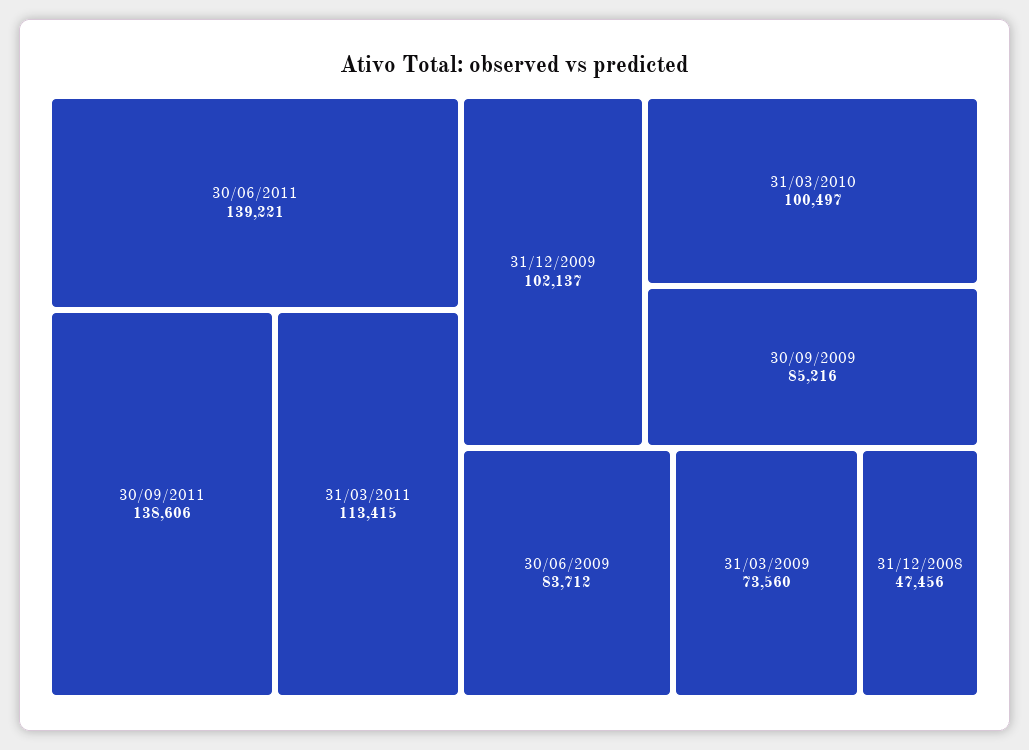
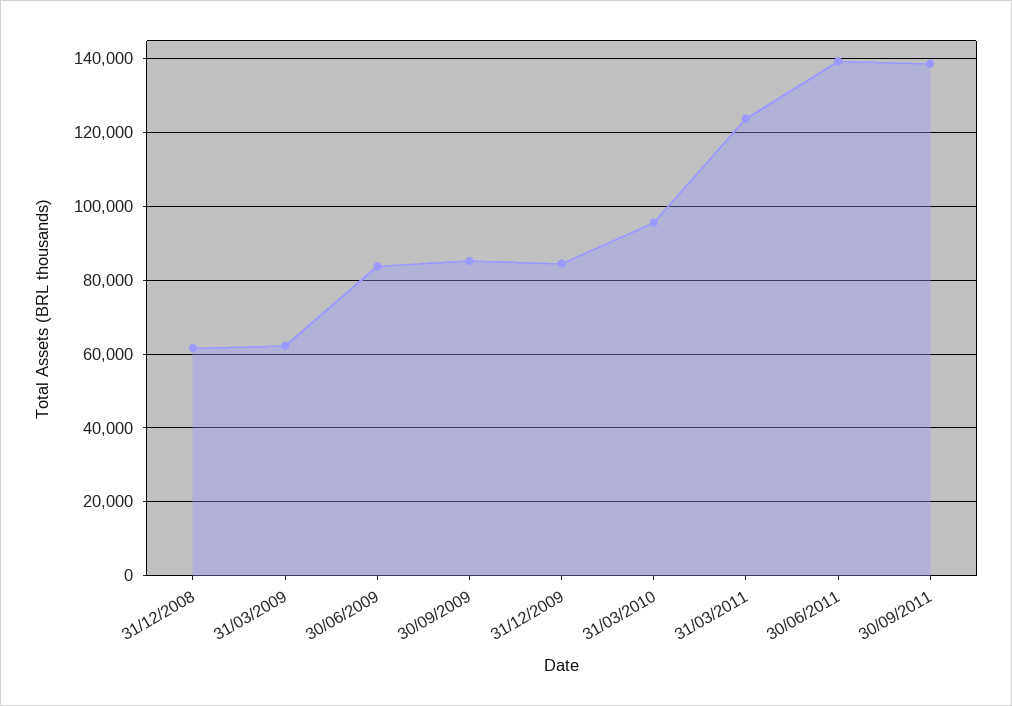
  {
    "30/06/2011": 139221,
    "30/09/2011": 138606,
-   "31/03/2011": 113415,
+   "31/03/2011": 124000,
-   "31/12/2009": 102137,
+   "31/12/2009": 84000,
-   "31/03/2010": 100497,
+   "31/03/2010": 96000,
    "30/09/2009": 85216,
    "30/06/2009": 83712,
-   "31/03/2009": 73560,
+   "31/03/2009": 62000,
-   "31/12/2008": 47456
+   "31/12/2008": 62000
  }

